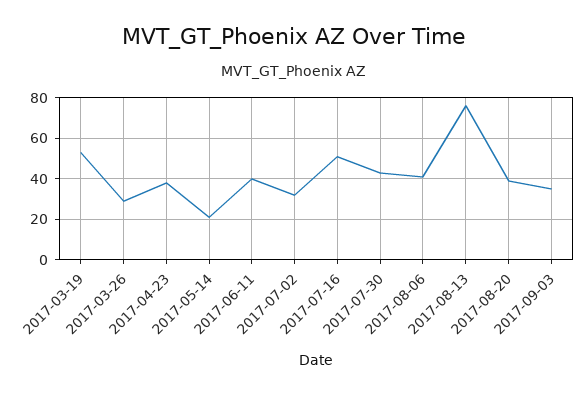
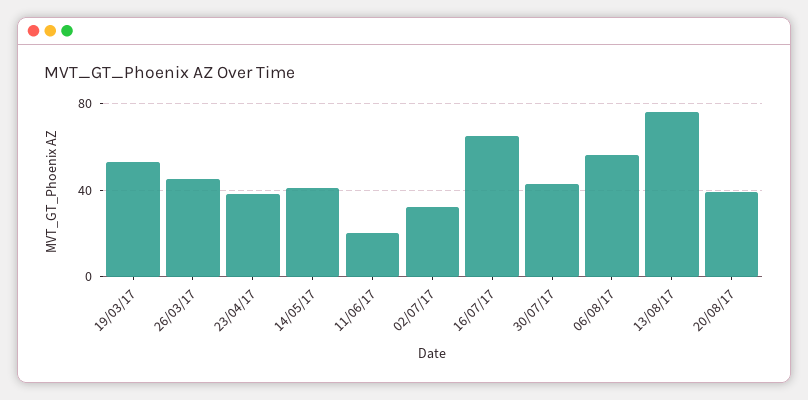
  {
    "2017-03-19": 55,
-   "2017-03-26": 30,
+   "2017-03-26": 45,
    "2017-04-23": 40,
-   "2017-05-14": 20,
+   "2017-05-14": 40,
-   "2017-06-11": 40,
+   "2017-06-11": 20,
    "2017-07-02": 30,
-   "2017-07-16": 50,
+   "2017-07-16": 65,
    "2017-07-30": 45,
-   "2017-08-06": 40,
+   "2017-08-06": 55,
    "2017-08-13": 75,
-   "2017-08-20": 40,
+   "2017-08-20": 40
-   "2017-09-03": 35
  }

